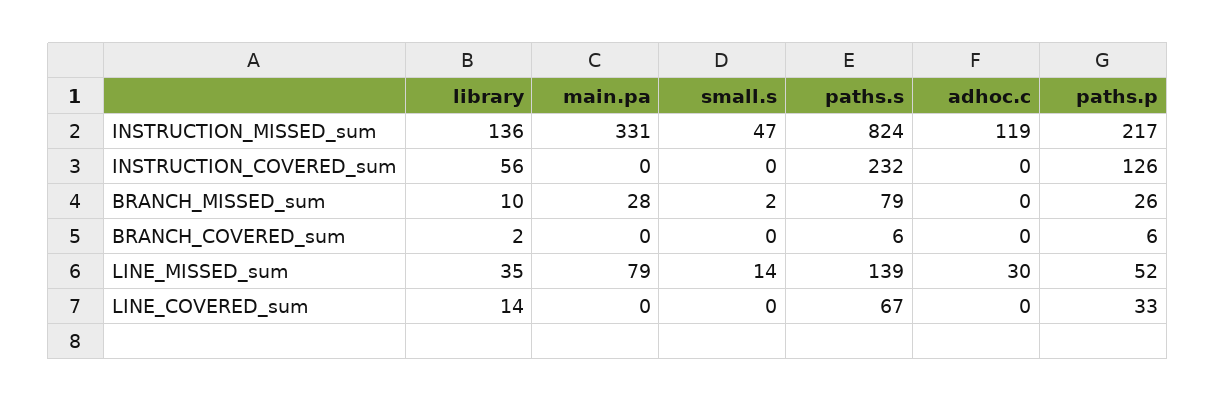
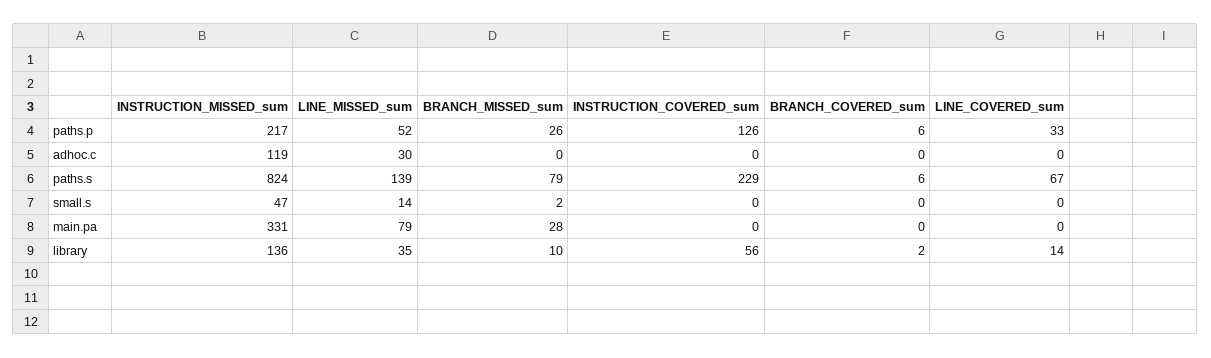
  {
    "library": {
      "INSTRUCTION_MISSED_sum": 136,
      "INSTRUCTION_COVERED_sum": 56,
      "BRANCH_MISSED_sum": 10,
      "BRANCH_COVERED_sum": 2,
      "LINE_MISSED_sum": 35,
      "LINE_COVERED_sum": 14
    },
    "main.pa": {
      "INSTRUCTION_MISSED_sum": 331,
      "INSTRUCTION_COVERED_sum": 0,
      "BRANCH_MISSED_sum": 28,
      "BRANCH_COVERED_sum": 0,
      "LINE_MISSED_sum": 79,
      "LINE_COVERED_sum": 0
    },
    "small.s": {
      "INSTRUCTION_MISSED_sum": 47,
      "INSTRUCTION_COVERED_sum": 0,
      "BRANCH_MISSED_sum": 2,
      "BRANCH_COVERED_sum": 0,
      "LINE_MISSED_sum": 14,
      "LINE_COVERED_sum": 0
    },
    "paths.s": {
      "INSTRUCTION_MISSED_sum": 824,
-     "INSTRUCTION_COVERED_sum": 232,
+     "INSTRUCTION_COVERED_sum": 229,
      "BRANCH_MISSED_sum": 79,
      "BRANCH_COVERED_sum": 6,
      "LINE_MISSED_sum": 139,
      "LINE_COVERED_sum": 67
    },
    "adhoc.c": {
      "INSTRUCTION_MISSED_sum": 119,
      "INSTRUCTION_COVERED_sum": 0,
      "BRANCH_MISSED_sum": 0,
      "BRANCH_COVERED_sum": 0,
      "LINE_MISSED_sum": 30,
      "LINE_COVERED_sum": 0
    },
    "paths.p": {
      "INSTRUCTION_MISSED_sum": 217,
      "INSTRUCTION_COVERED_sum": 126,
      "BRANCH_MISSED_sum": 26,
      "BRANCH_COVERED_sum": 6,
      "LINE_MISSED_sum": 52,
      "LINE_COVERED_sum": 33
    }
  }

